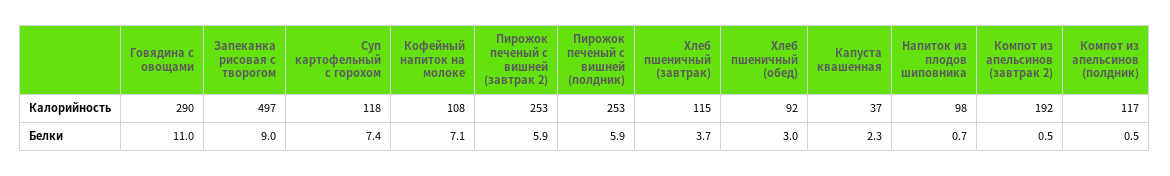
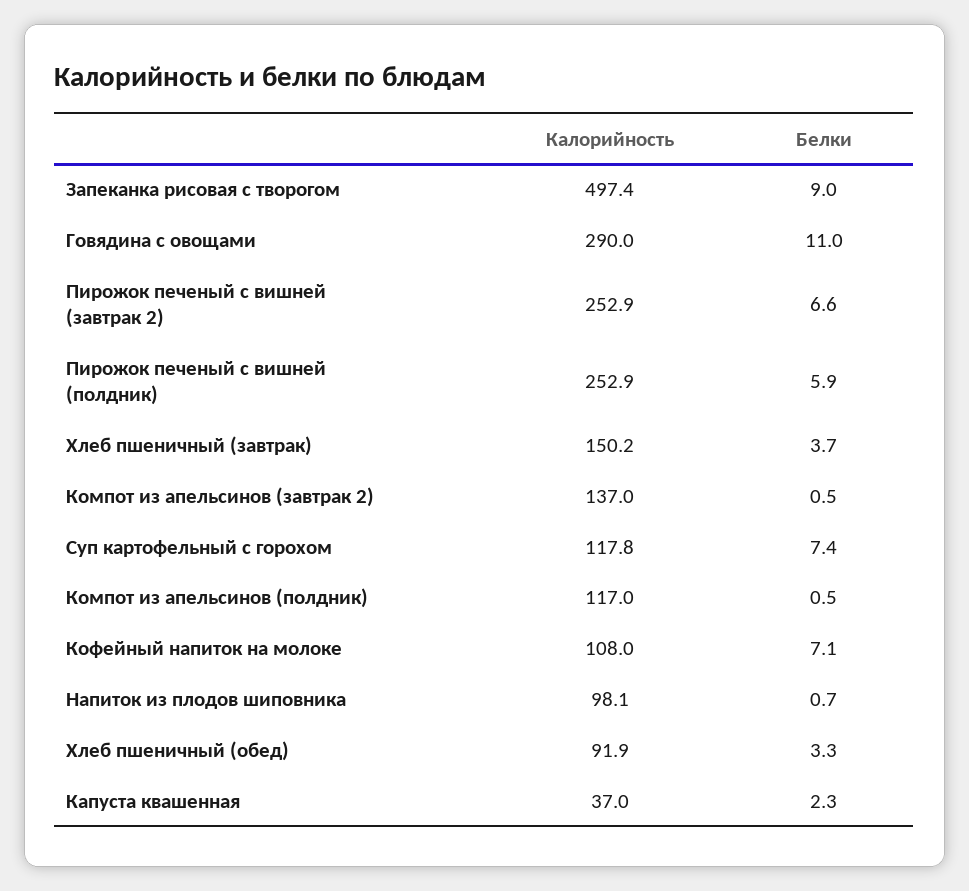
  {
    "Говядина с овощами": {
      "Калорийность": 290,
      "Белки": 11
    },
    "Запеканка рисовая с творогом": {
      "Калорийность": 497.4,
      "Белки": 9
    },
    "Суп картофельный с горохом": {
      "Калорийность": 117.8,
      "Белки": 7.4
    },
    "Кофейный напиток на молоке": {
      "Калорийность": 108,
      "Белки": 7.1
    },
    "Пирожок печеный с вишней (завтрак 2)": {
      "Калорийность": 252.9,
-     "Белки": 5.9
+     "Белки": 6.6
    },
    "Пирожок печеный с вишней (полдник)": {
      "Калорийность": 252.9,
      "Белки": 5.9
    },
    "Хлеб пшеничный (завтрак)": {
-     "Калорийность": 115,
+     "Калорийность": 150.2,
      "Белки": 3.7
    },
    "Хлеб пшеничный (обед)": {
      "Калорийность": 91.9,
-     "Белки": 3
+     "Белки": 3.3
    },
    "Капуста квашенная": {
      "Калорийность": 37,
      "Белки": 2.3
    },
    "Напиток из плодов шиповника": {
      "Калорийность": 98.1,
      "Белки": 0.7
    },
    "Компот из апельсинов (завтрак 2)": {
-     "Калорийность": 192,
+     "Калорийность": 137,
      "Белки": 0.5
    },
    "Компот из апельсинов (полдник)": {
      "Калорийность": 117,
      "Белки": 0.5
    }
  }

